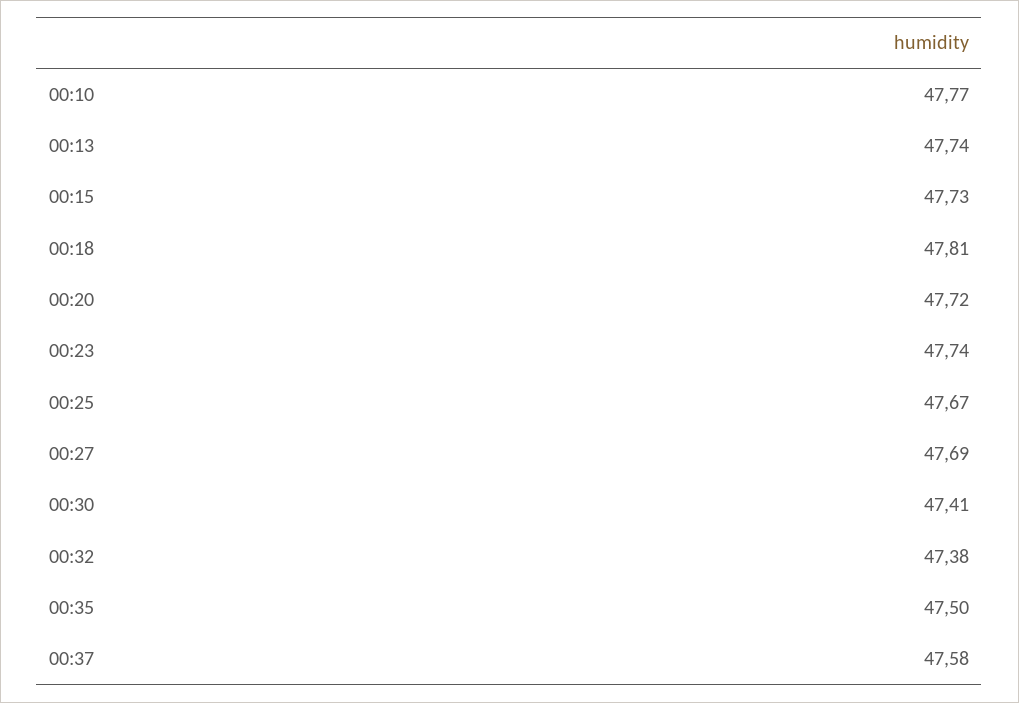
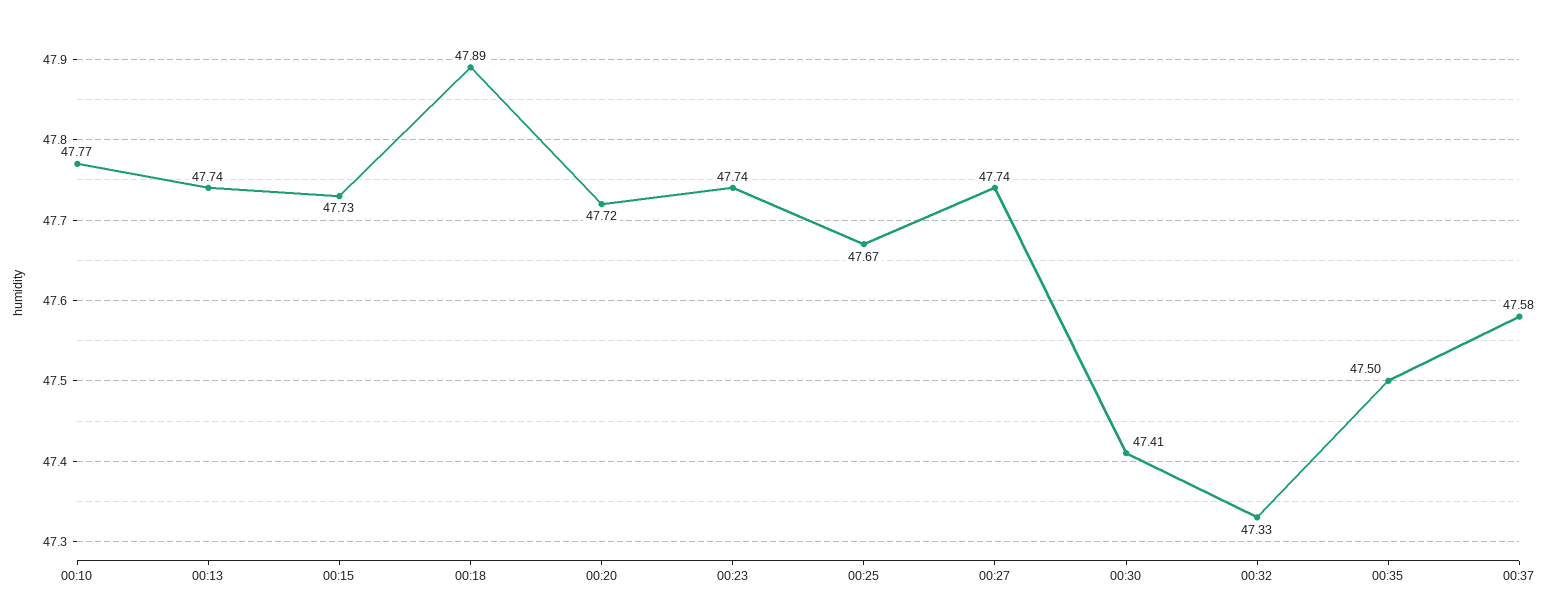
  {
    "00:10": 47.77,
    "00:13": 47.74,
    "00:15": 47.73,
-   "00:18": 47.81,
+   "00:18": 47.89,
    "00:20": 47.72,
    "00:23": 47.74,
    "00:25": 47.67,
-   "00:27": 47.69,
+   "00:27": 47.74,
    "00:30": 47.41,
-   "00:32": 47.38,
+   "00:32": 47.33,
    "00:35": 47.5,
    "00:37": 47.58
  }

